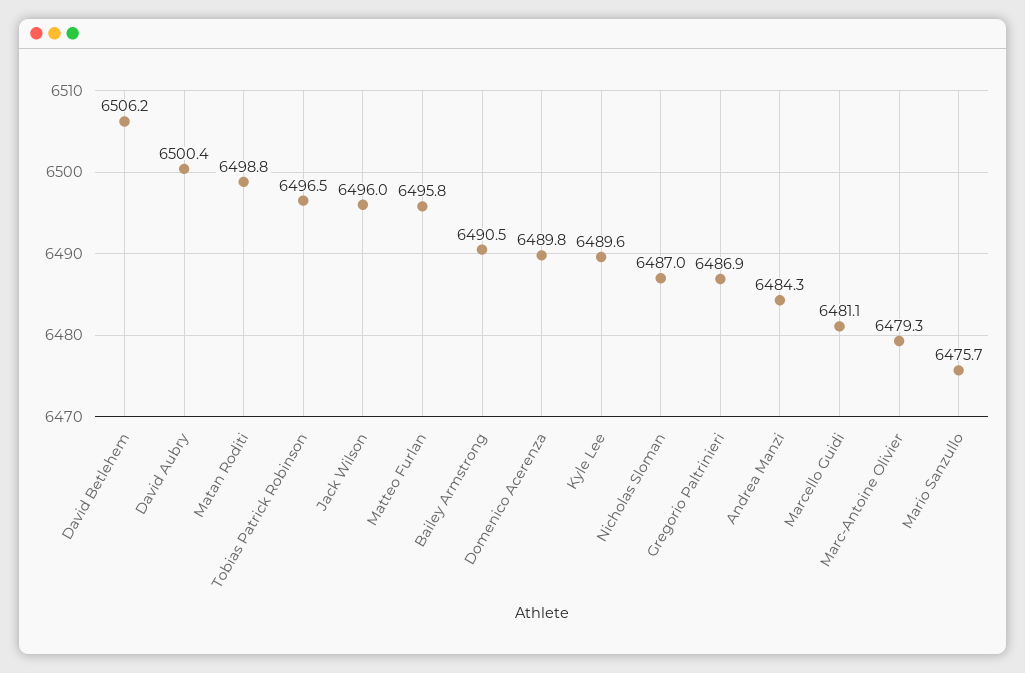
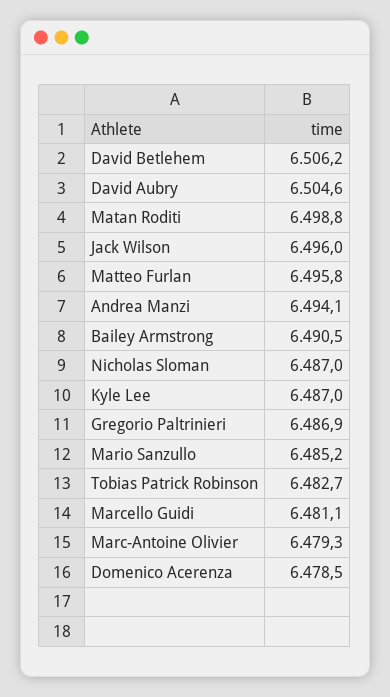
  {
    "David Betlehem": 6506.2,
-   "David Aubry": 6500.4,
+   "David Aubry": 6504.6,
    "Matan Roditi": 6498.8,
-   "Tobias Patrick Robinson": 6496.5,
+   "Tobias Patrick Robinson": 6482.7,
    "Jack Wilson": 6496,
    "Matteo Furlan": 6495.8,
    "Bailey Armstrong": 6490.5,
-   "Domenico Acerenza": 6489.8,
+   "Domenico Acerenza": 6478.5,
-   "Kyle Lee": 6489.6,
+   "Kyle Lee": 6487,
    "Nicholas Sloman": 6487,
    "Gregorio Paltrinieri": 6486.9,
-   "Andrea Manzi": 6484.3,
+   "Andrea Manzi": 6494.1,
    "Marcello Guidi": 6481.1,
    "Marc-Antoine Olivier": 6479.3,
-   "Mario Sanzullo": 6475.7
+   "Mario Sanzullo": 6485.2
  }

